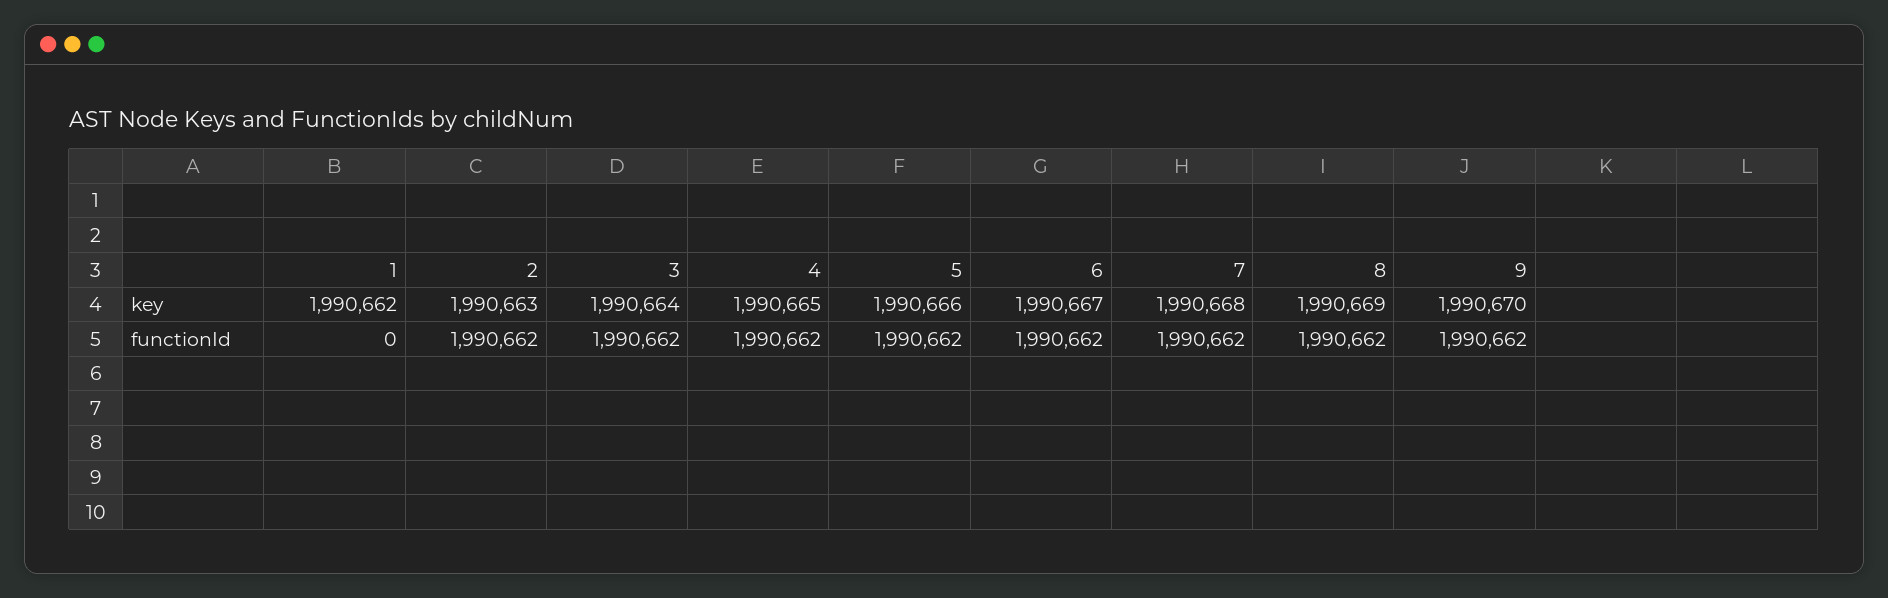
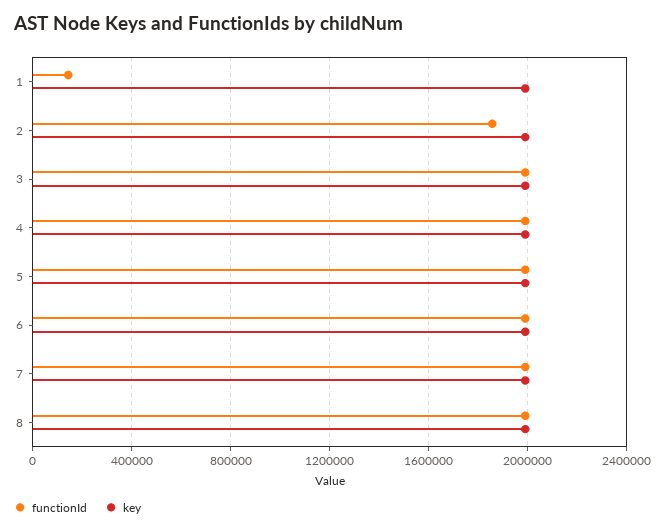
  {
    "key": {
      "1": 1990662,
      "2": 1990663,
      "3": 1990664,
      "4": 1990665,
      "5": 1990666,
      "6": 1990667,
      "7": 1990668,
-     "8": 1990669,
+     "8": 1990669
-     "9": 1990670
    },
    "functionId": {
-     "1": 0,
+     "1": 150000,
-     "2": 1990662,
+     "2": 1850000,
      "3": 1990662,
      "4": 1990662,
      "5": 1990662,
      "6": 1990662,
      "7": 1990662,
-     "8": 1990662,
+     "8": 1990662
-     "9": 1990662
    }
  }

